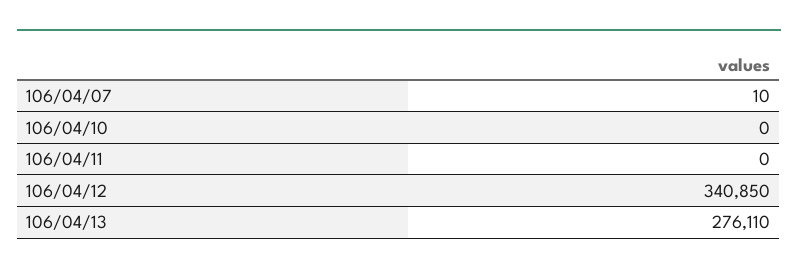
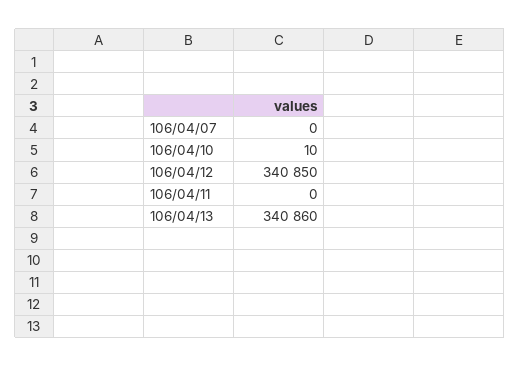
  {
-   "106/04/07": 10,
+   "106/04/07": 0,
-   "106/04/10": 0,
+   "106/04/10": 10,
    "106/04/11": 0,
    "106/04/12": 340850,
-   "106/04/13": 276110
+   "106/04/13": 340860
  }

